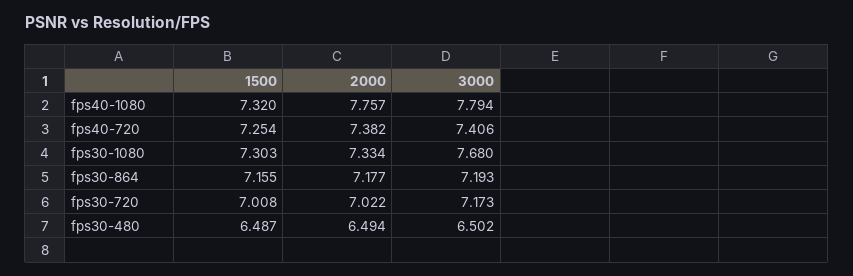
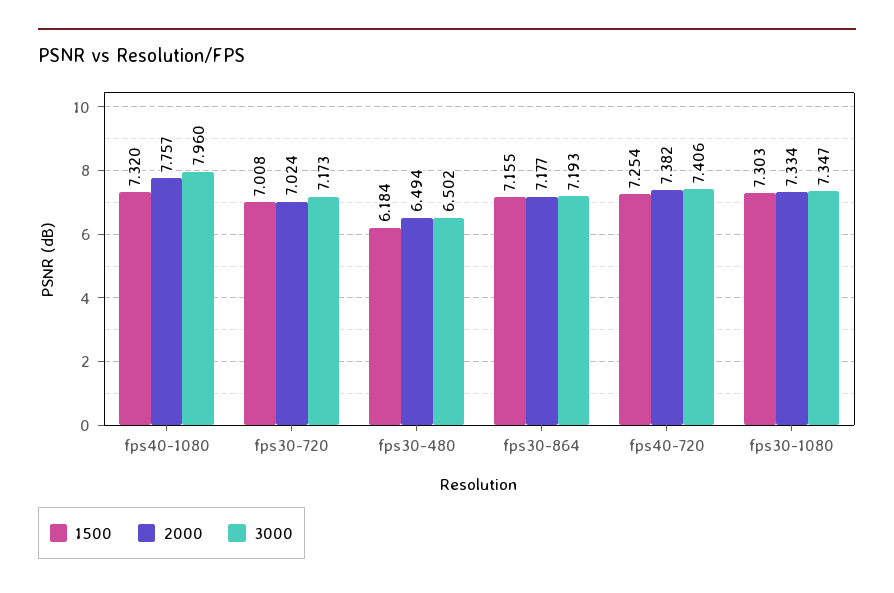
  {
    "1500": {
      "fps40-1080": 7.32,
      "fps40-720": 7.254,
      "fps30-1080": 7.303,
      "fps30-864": 7.155,
      "fps30-720": 7.008,
-     "fps30-480": 6.487
+     "fps30-480": 6.184
    },
    "2000": {
      "fps40-1080": 7.757,
      "fps40-720": 7.382,
      "fps30-1080": 7.334,
      "fps30-864": 7.177,
-     "fps30-720": 7.022,
+     "fps30-720": 7.024,
      "fps30-480": 6.494
    },
    "3000": {
-     "fps40-1080": 7.794,
+     "fps40-1080": 7.96,
      "fps40-720": 7.406,
-     "fps30-1080": 7.68,
+     "fps30-1080": 7.347,
      "fps30-864": 7.193,
      "fps30-720": 7.173,
      "fps30-480": 6.502
    }
  }

